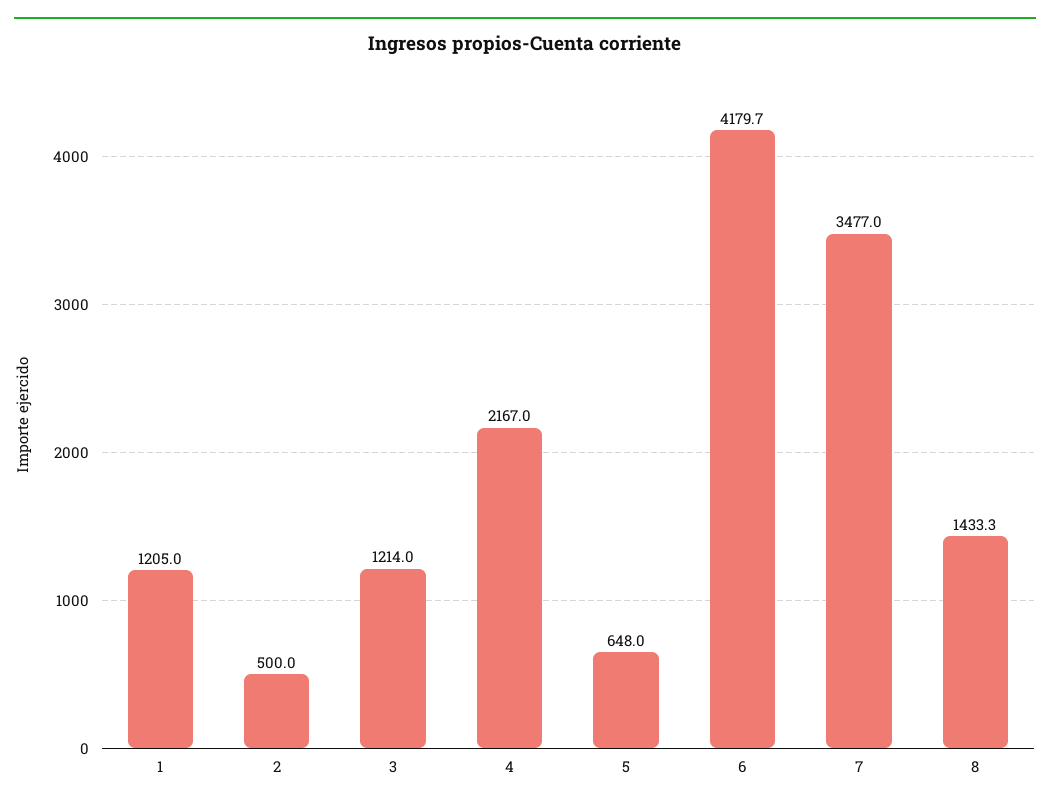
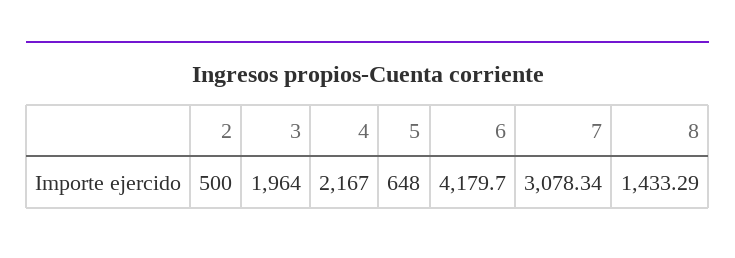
  {
-   "1": 1205,
    "2": 500,
-   "3": 1214,
+   "3": 1964,
    "4": 2167,
    "5": 648,
    "6": 4179.7,
-   "7": 3477,
+   "7": 3078.34,
    "8": 1433.29
  }

